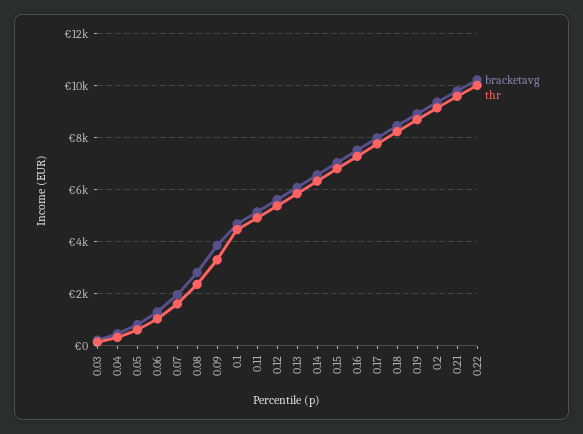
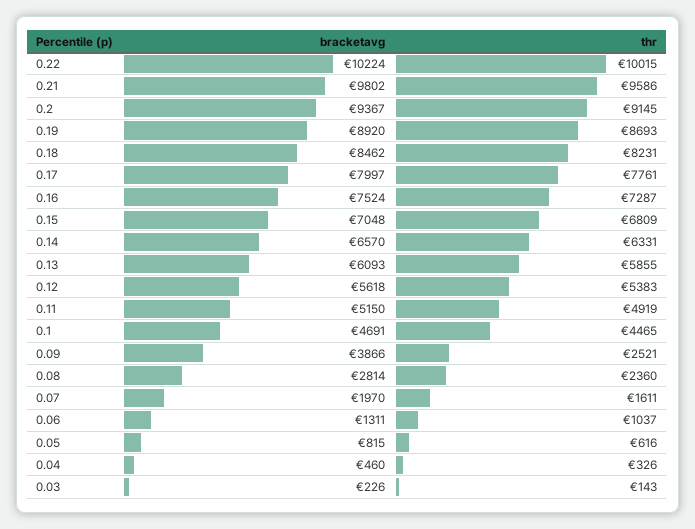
  {
    "bracketavg": {
      "0.03": 226,
      "0.04": 460,
      "0.05": 815,
      "0.06": 1311,
      "0.07": 1970,
      "0.08": 2814,
      "0.09": 3866,
      "0.1": 4691,
      "0.11": 5150,
      "0.12": 5618,
      "0.13": 6093,
      "0.14": 6570,
      "0.15": 7048,
      "0.16": 7524,
      "0.17": 7997,
      "0.18": 8462,
      "0.19": 8920,
      "0.2": 9367,
      "0.21": 9802,
      "0.22": 10224
    },
    "thr": {
      "0.03": 143,
      "0.04": 326,
      "0.05": 616,
      "0.06": 1037,
      "0.07": 1611,
      "0.08": 2360,
-     "0.09": 3250,
+     "0.09": 2521,
      "0.1": 4465,
      "0.11": 4919,
      "0.12": 5383,
      "0.13": 5855,
      "0.14": 6331,
      "0.15": 6809,
      "0.16": 7287,
      "0.17": 7761,
      "0.18": 8231,
      "0.19": 8693,
      "0.2": 9145,
      "0.21": 9586,
      "0.22": 10015
    }
  }

